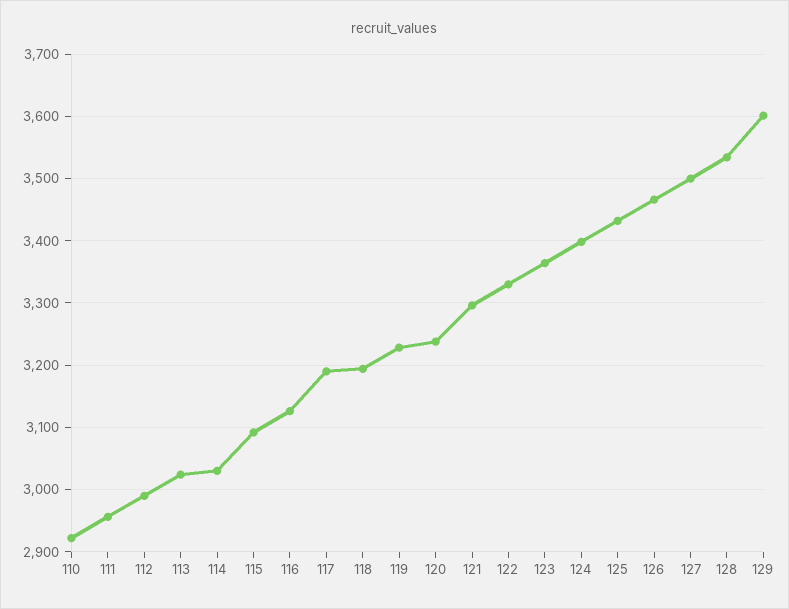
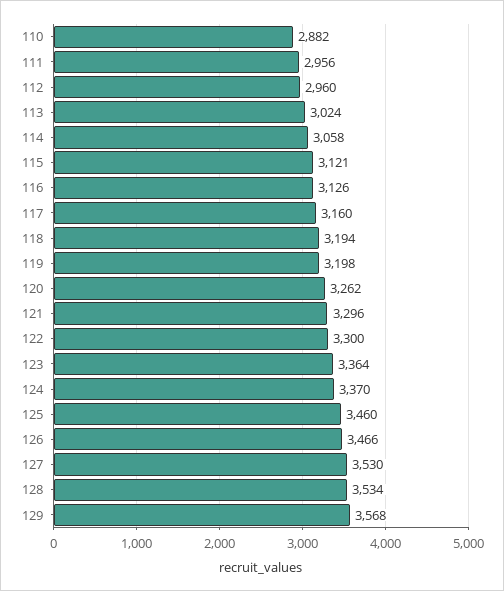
  {
-   "110": 2920,
+   "110": 2882,
    "111": 2956,
-   "112": 2990,
+   "112": 2960,
    "113": 3024,
-   "114": 3030,
+   "114": 3058,
-   "115": 3090,
+   "115": 3121,
    "116": 3126,
-   "117": 3190,
+   "117": 3160,
    "118": 3194,
-   "119": 3230,
+   "119": 3198,
-   "120": 3240,
+   "120": 3262,
    "121": 3296,
-   "122": 3330,
+   "122": 3300,
    "123": 3364,
-   "124": 3400,
+   "124": 3370,
-   "125": 3430,
+   "125": 3460,
    "126": 3466,
-   "127": 3500,
+   "127": 3530,
    "128": 3534,
-   "129": 3600
+   "129": 3568
  }

